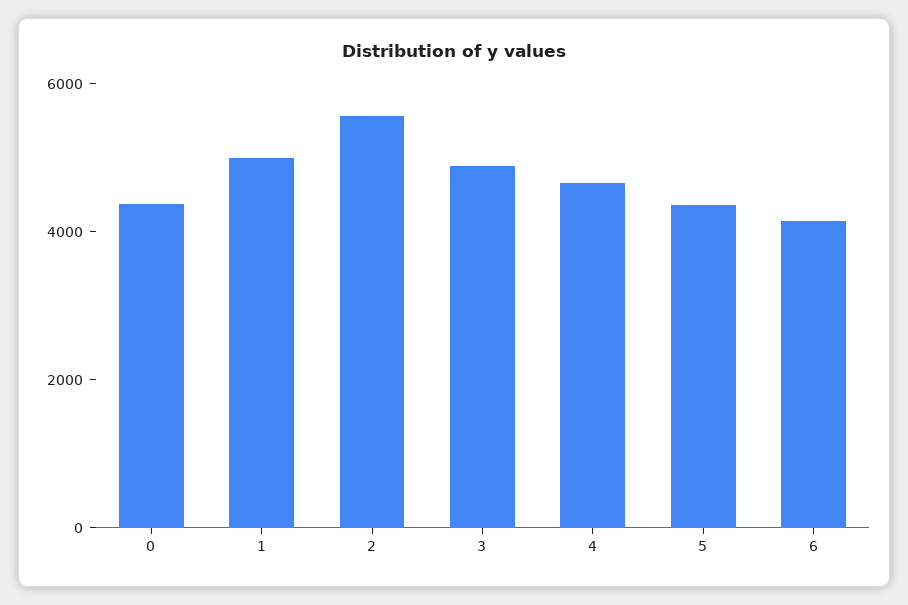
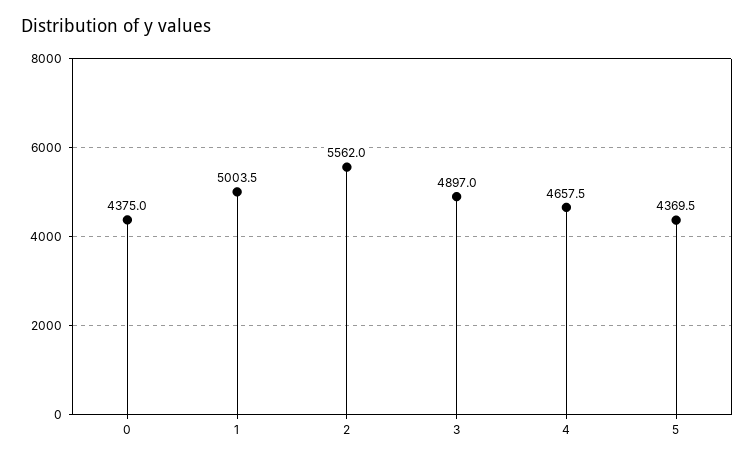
  {
    "0": 4375,
    "1": 5003.5,
    "2": 5562,
    "3": 4897,
    "4": 4657.5,
-   "5": 4369.5,
+   "5": 4369.5
-   "6": 4000
  }

